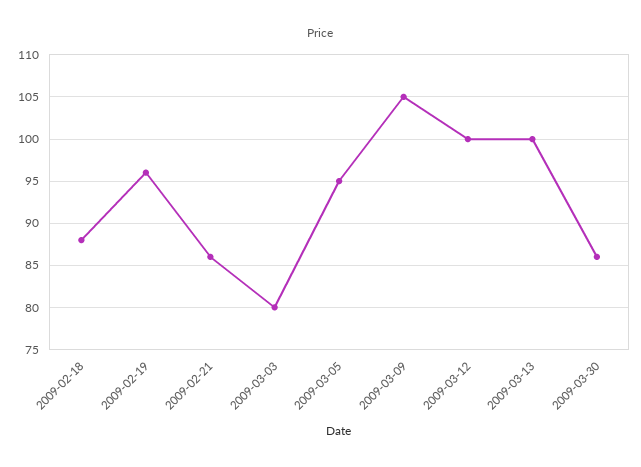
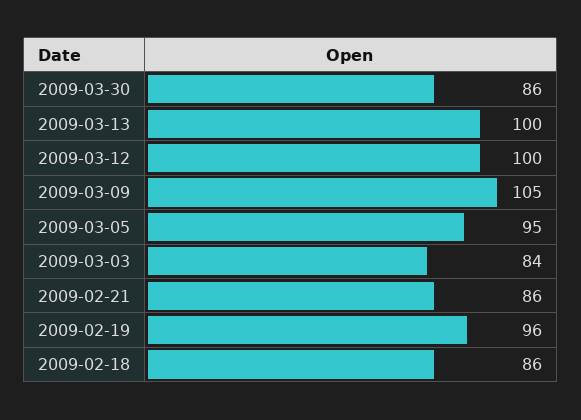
  {
-   "2009-02-18": 88,
+   "2009-02-18": 86,
    "2009-02-19": 96,
    "2009-02-21": 86,
-   "2009-03-03": 80,
+   "2009-03-03": 84,
    "2009-03-05": 95,
    "2009-03-09": 105,
    "2009-03-12": 100,
    "2009-03-13": 100,
    "2009-03-30": 86
  }

